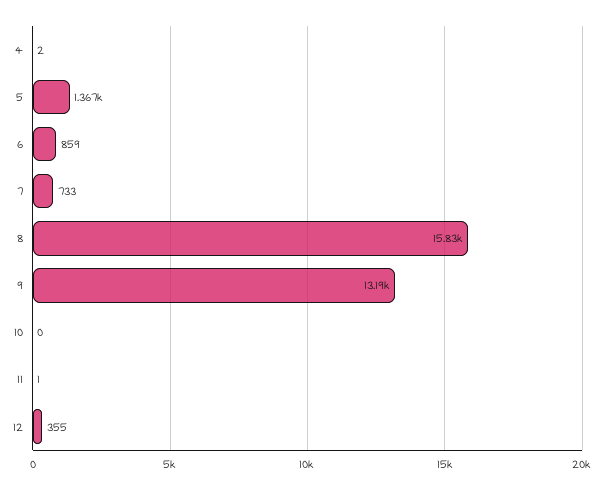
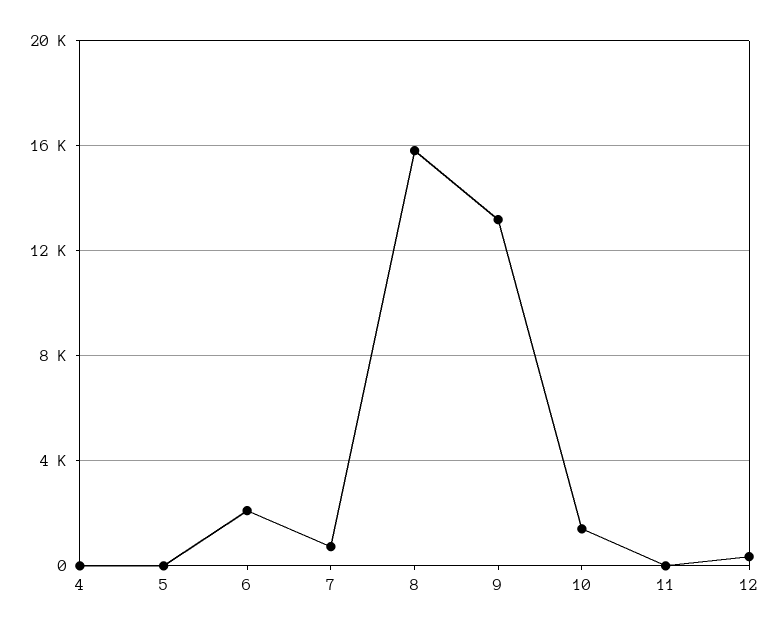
  {
    "4": 2,
-   "5": 1367,
+   "5": 0,
-   "6": 859,
+   "6": 2000,
    "7": 733,
    "8": 15830,
    "9": 13190,
-   "10": 0,
+   "10": 1500,
    "11": 1,
    "12": 355
  }

